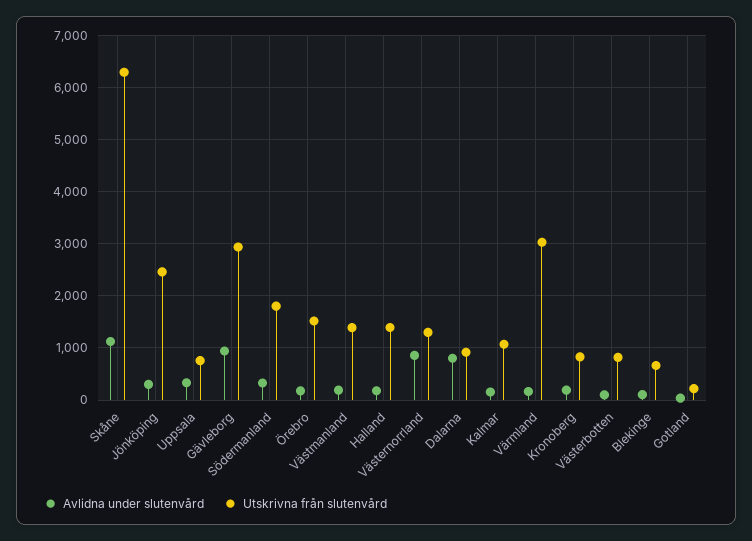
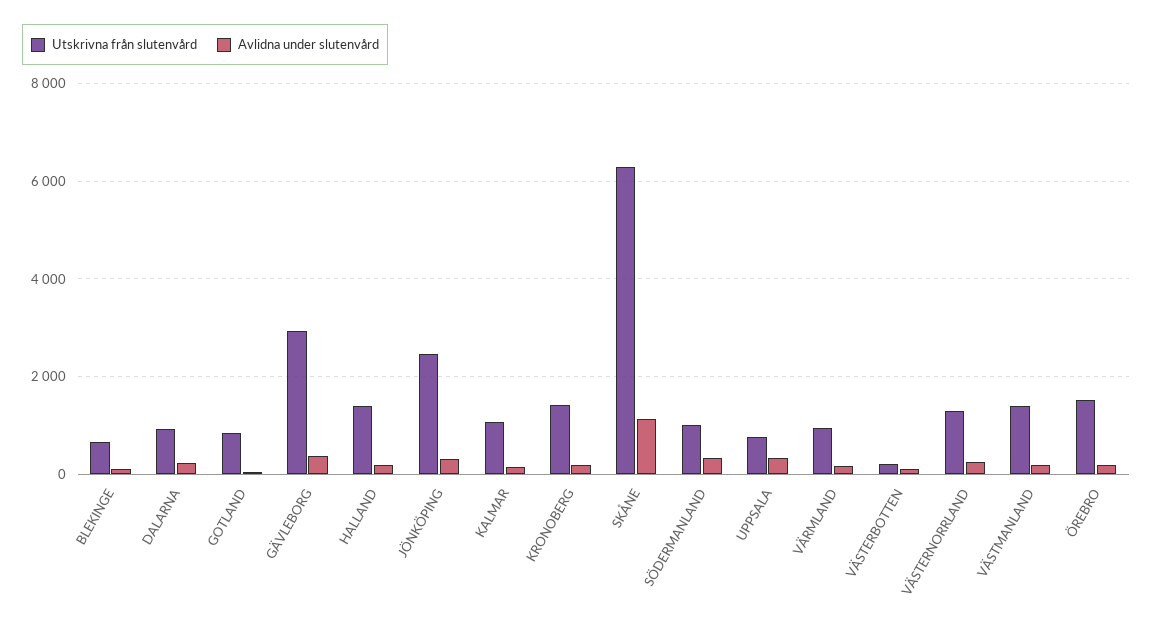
  {
    "Avlidna under slutenvård": {
      "Skåne": 1200,
      "Jönköping": 400,
      "Uppsala": 400,
-     "Gävleborg": 1000,
+     "Gävleborg": 400,
      "Södermanland": 400,
      "Örebro": 200,
      "Västmanland": 200,
      "Halland": 200,
-     "Västernorrland": 800,
+     "Västernorrland": 200,
-     "Dalarna": 800,
+     "Dalarna": 200,
      "Kalmar": 200,
      "Värmland": 200,
      "Kronoberg": 200,
      "Västerbotten": 200,
      "Blekinge": 200,
      "Gotland": 0
    },
    "Utskrivna från slutenvård": {
      "Skåne": 6200,
      "Jönköping": 2400,
      "Uppsala": 800,
      "Gävleborg": 3000,
-     "Södermanland": 1800,
+     "Södermanland": 1000,
      "Örebro": 1600,
      "Västmanland": 1400,
      "Halland": 1400,
      "Västernorrland": 1200,
      "Dalarna": 1000,
      "Kalmar": 1000,
-     "Värmland": 3000,
+     "Värmland": 1000,
-     "Kronoberg": 800,
+     "Kronoberg": 1400,
-     "Västerbotten": 800,
+     "Västerbotten": 200,
      "Blekinge": 600,
-     "Gotland": 200
+     "Gotland": 800
    }
  }

